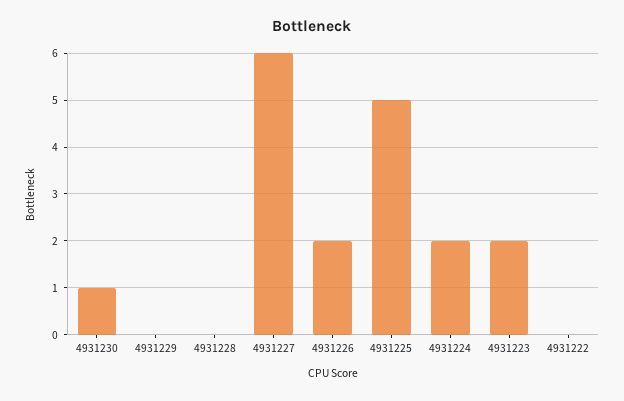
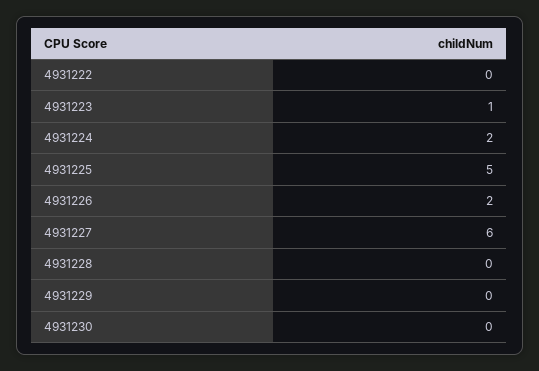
  {
-   "4931230": 1,
+   "4931230": 0,
    "4931229": 0,
    "4931228": 0,
    "4931227": 6,
    "4931226": 2,
    "4931225": 5,
    "4931224": 2,
-   "4931223": 2,
+   "4931223": 1,
    "4931222": 0
  }

